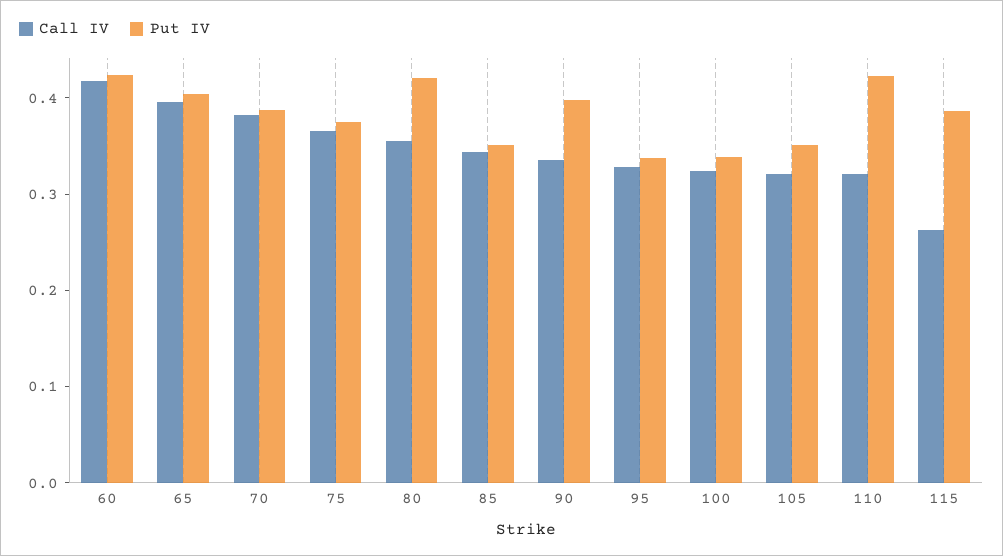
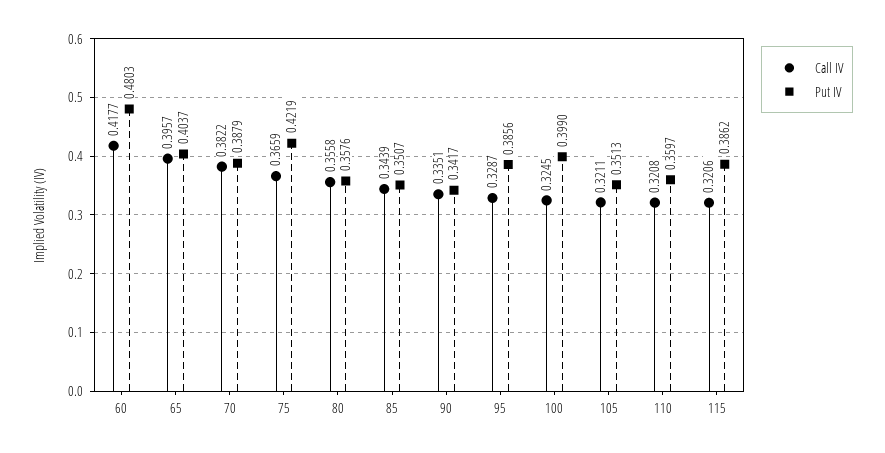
  {
    "Call IV": {
      "60": 0.4177,
      "65": 0.3957,
      "70": 0.3822,
      "75": 0.3659,
      "80": 0.3558,
      "85": 0.3439,
      "90": 0.3351,
      "95": 0.3287,
      "100": 0.3245,
      "105": 0.3211,
      "110": 0.3208,
-     "115": 0.26
+     "115": 0.3206
    },
    "Put IV": {
-     "60": 0.42,
+     "60": 0.4803,
      "65": 0.4037,
      "70": 0.3879,
-     "75": 0.38,
+     "75": 0.4219,
-     "80": 0.42,
+     "80": 0.3576,
      "85": 0.3507,
-     "90": 0.4,
+     "90": 0.3417,
-     "95": 0.34,
+     "95": 0.3856,
-     "100": 0.34,
+     "100": 0.399,
      "105": 0.3513,
-     "110": 0.42,
+     "110": 0.3597,
      "115": 0.3862
    }
  }

